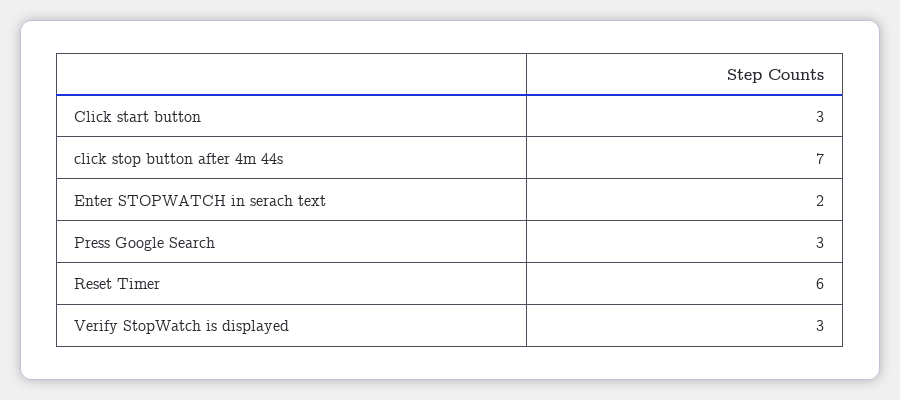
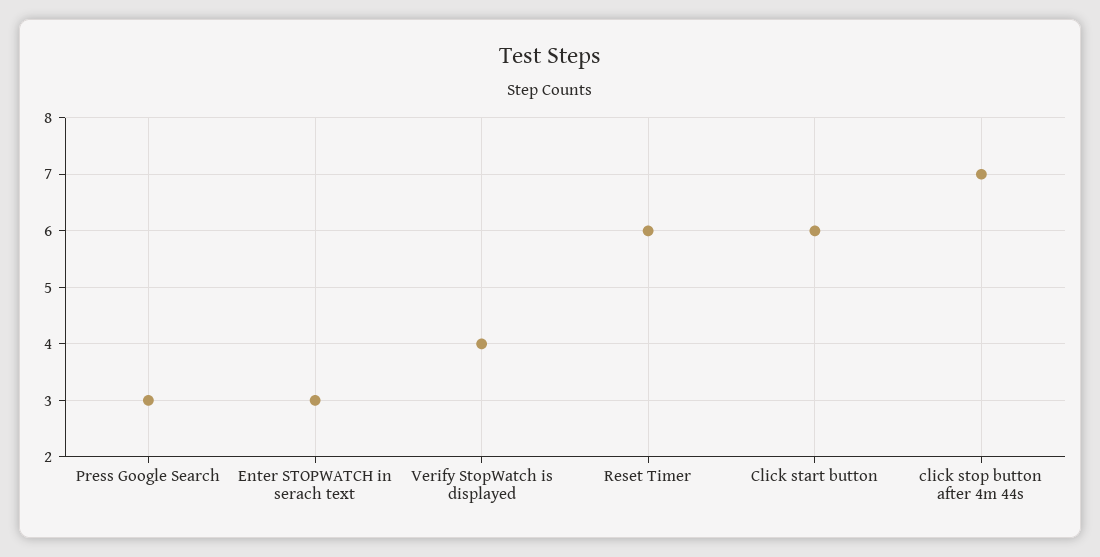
  {
-   "Click start button": 3,
+   "Click start button": 6,
    "click stop button after 4m 44s": 7,
-   "Enter STOPWATCH in serach text": 2,
+   "Enter STOPWATCH in serach text": 3,
    "Press Google Search": 3,
    "Reset Timer": 6,
-   "Verify StopWatch is displayed": 3
+   "Verify StopWatch is displayed": 4
  }

